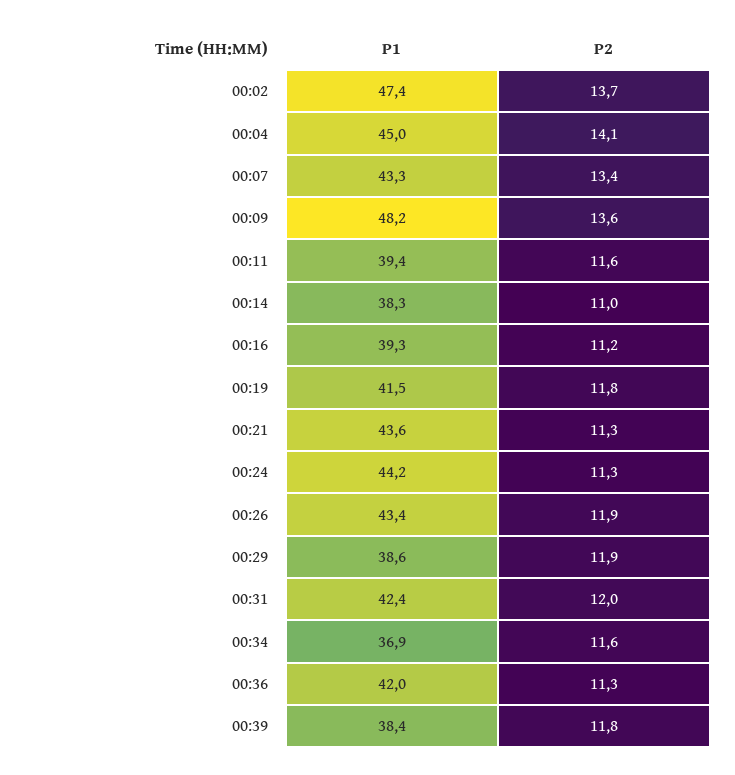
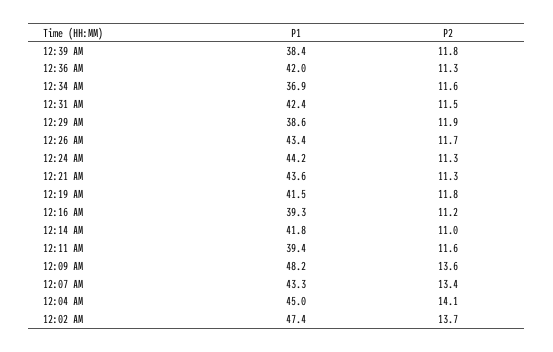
  {
    "P1": {
      "00:02": 47.4,
      "00:04": 45,
      "00:07": 43.3,
      "00:09": 48.2,
      "00:11": 39.4,
-     "00:14": 38.3,
+     "00:14": 41.8,
      "00:16": 39.3,
      "00:19": 41.5,
      "00:21": 43.6,
      "00:24": 44.2,
      "00:26": 43.4,
      "00:29": 38.6,
      "00:31": 42.4,
      "00:34": 36.9,
      "00:36": 42,
      "00:39": 38.4
    },
    "P2": {
      "00:02": 13.7,
      "00:04": 14.1,
      "00:07": 13.4,
      "00:09": 13.6,
      "00:11": 11.6,
      "00:14": 11,
      "00:16": 11.2,
      "00:19": 11.8,
      "00:21": 11.3,
      "00:24": 11.3,
-     "00:26": 11.9,
+     "00:26": 11.7,
      "00:29": 11.9,
-     "00:31": 12,
+     "00:31": 11.5,
      "00:34": 11.6,
      "00:36": 11.3,
      "00:39": 11.8
    }
  }

